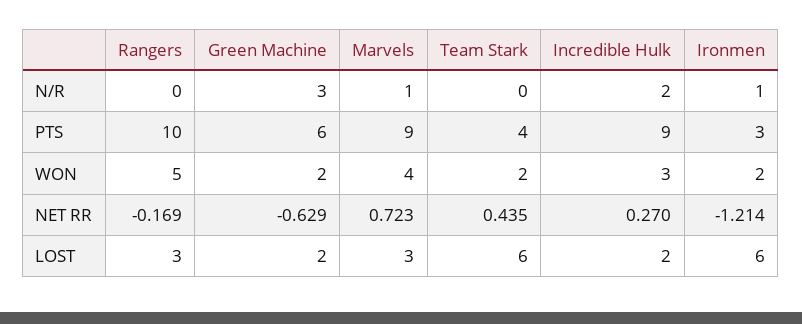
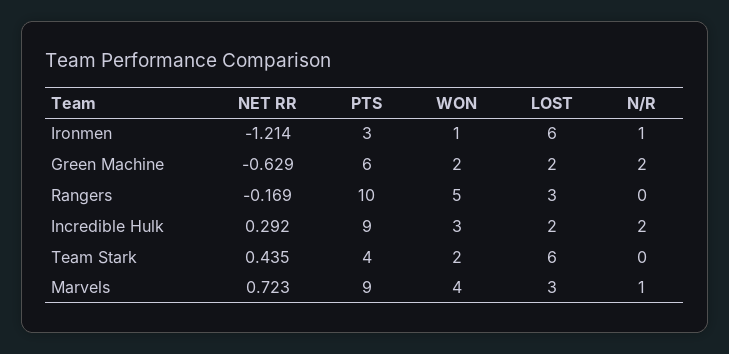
  {
    "Rangers": {
      "N/R": 0,
      "PTS": 10,
      "WON": 5,
      "NET RR": -0.169,
      "LOST": 3
    },
    "Green Machine": {
-     "N/R": 3,
+     "N/R": 2,
      "PTS": 6,
      "WON": 2,
      "NET RR": -0.629,
      "LOST": 2
    },
    "Marvels": {
      "N/R": 1,
      "PTS": 9,
      "WON": 4,
      "NET RR": 0.723,
      "LOST": 3
    },
    "Team Stark": {
      "N/R": 0,
      "PTS": 4,
      "WON": 2,
      "NET RR": 0.435,
      "LOST": 6
    },
    "Incredible Hulk": {
      "N/R": 2,
      "PTS": 9,
      "WON": 3,
-     "NET RR": 0.27,
+     "NET RR": 0.292,
      "LOST": 2
    },
    "Ironmen": {
      "N/R": 1,
      "PTS": 3,
-     "WON": 2,
+     "WON": 1,
      "NET RR": -1.214,
      "LOST": 6
    }
  }

